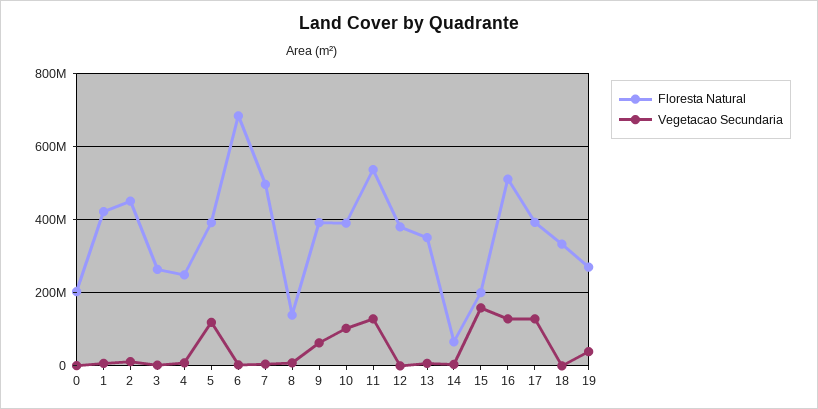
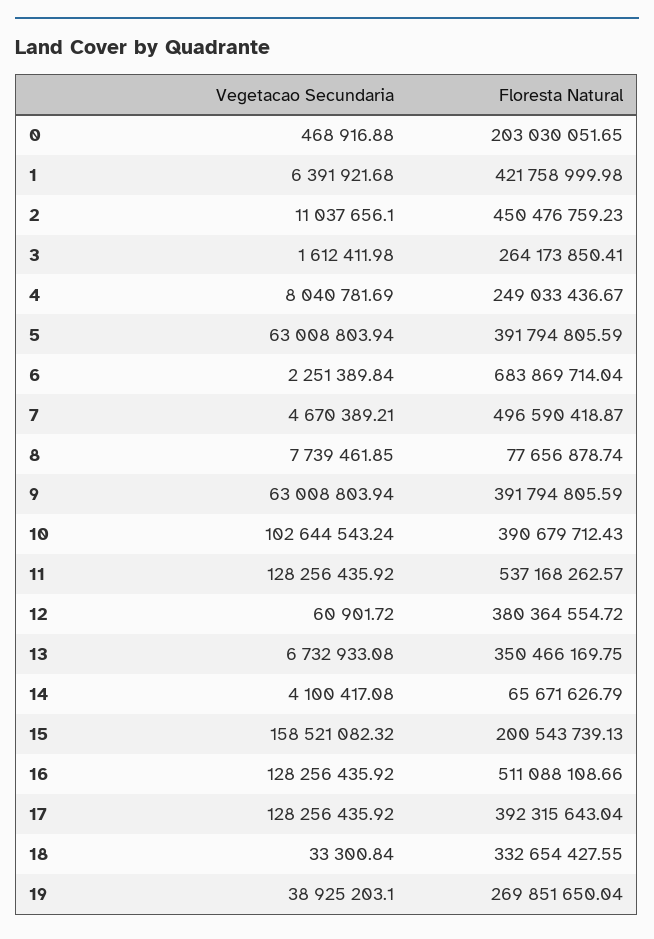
  {
    "Floresta Natural": {
      "0": 203030051.65,
      "1": 421758999.98,
      "2": 450476759.23,
      "3": 264173850.41,
      "4": 249033436.67,
      "5": 391794805.59,
      "6": 683869714.04,
      "7": 496590418.87,
-     "8": 140000000,
+     "8": 77656878.74,
      "9": 391794805.59,
      "10": 390679712.43,
      "11": 537168262.57,
      "12": 380364554.72,
      "13": 350466169.75,
      "14": 65671626.79,
      "15": 200543739.13,
      "16": 511088108.66,
      "17": 392315643.04,
      "18": 332654427.55,
      "19": 269851650.04
    },
    "Vegetacao Secundaria": {
      "0": 468916.88,
      "1": 6391921.68,
      "2": 11037656.1,
      "3": 1612411.98,
      "4": 8040781.69,
-     "5": 120000000,
+     "5": 63008803.94,
      "6": 2251389.84,
      "7": 4670389.21,
      "8": 7739461.85,
      "9": 63008803.94,
      "10": 102644543.24,
      "11": 128256435.92,
      "12": 60901.72,
      "13": 6732933.08,
      "14": 4100417.08,
      "15": 158521082.32,
      "16": 128256435.92,
      "17": 128256435.92,
      "18": 33300.84,
      "19": 38925203.1
    }
  }

